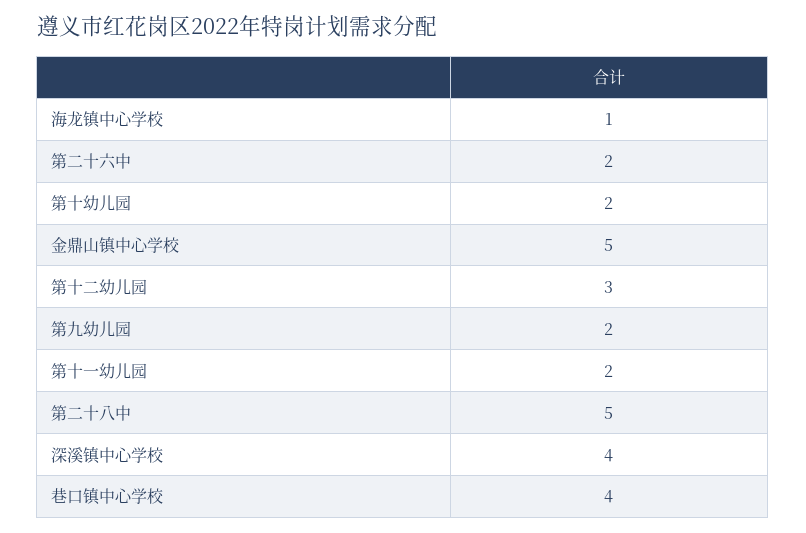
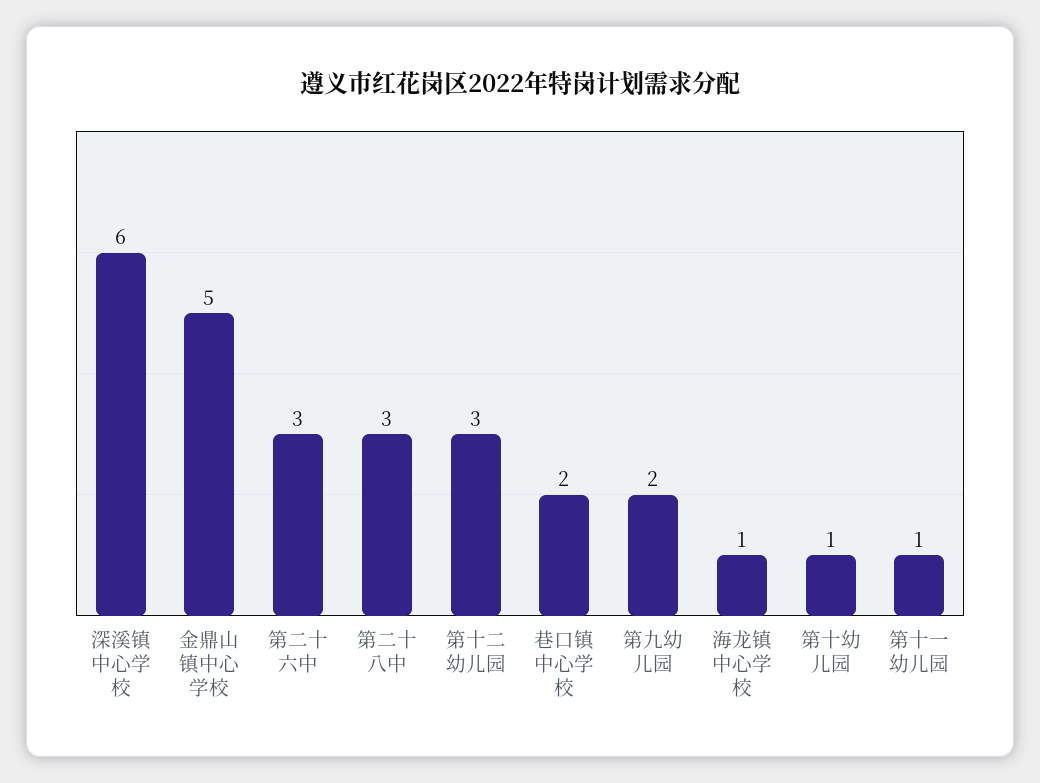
  {
    "海龙镇中心学校": 1,
-   "第二十六中": 2,
+   "第二十六中": 3,
-   "第十幼儿园": 2,
+   "第十幼儿园": 1,
    "金鼎山镇中心学校": 5,
    "第十二幼儿园": 3,
    "第九幼儿园": 2,
-   "第十一幼儿园": 2,
+   "第十一幼儿园": 1,
-   "第二十八中": 5,
+   "第二十八中": 3,
-   "深溪镇中心学校": 4,
+   "深溪镇中心学校": 6,
-   "巷口镇中心学校": 4
+   "巷口镇中心学校": 2
  }

